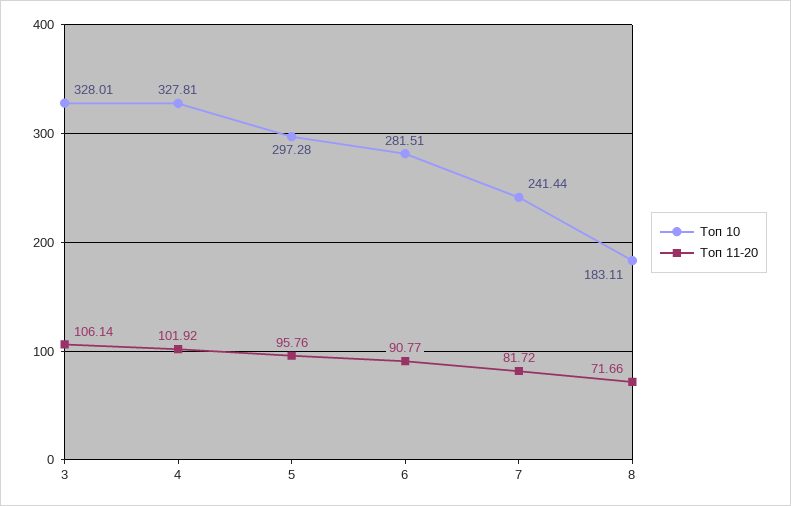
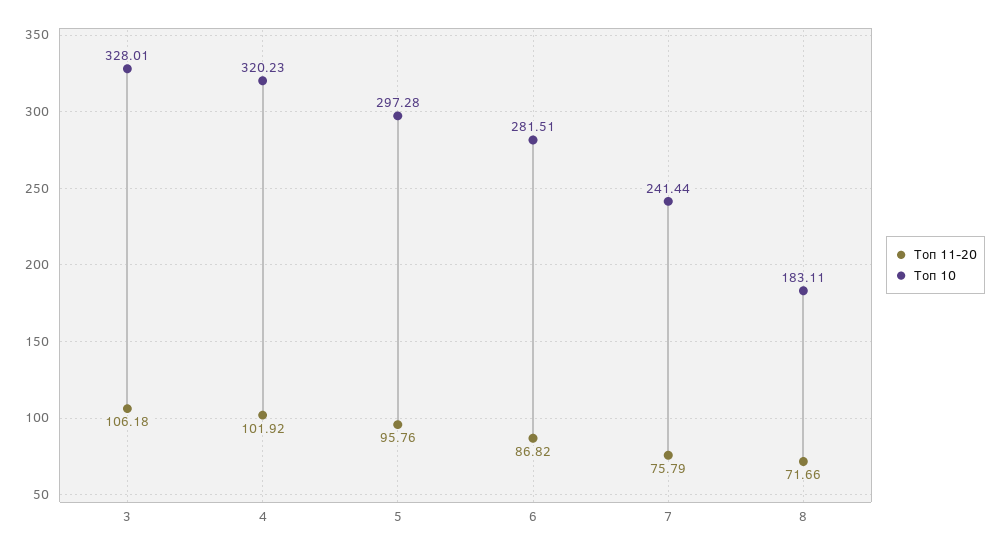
  {
    "Топ 10": {
      "3": 328.01,
-     "4": 327.81,
+     "4": 320.23,
      "5": 297.28,
      "6": 281.51,
      "7": 241.44,
      "8": 183.11
    },
    "Топ 11-20": {
-     "3": 106.14,
+     "3": 106.18,
      "4": 101.92,
      "5": 95.76,
-     "6": 90.77,
+     "6": 86.82,
-     "7": 81.72,
+     "7": 75.79,
      "8": 71.66
    }
  }

